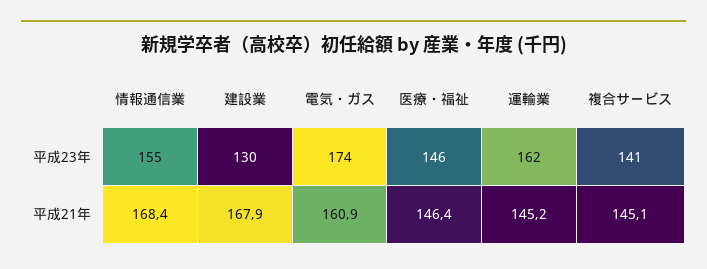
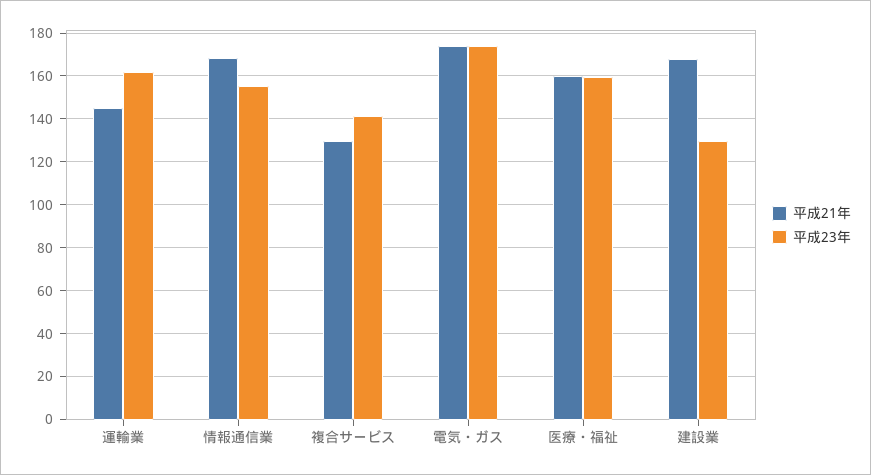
  {
    "平成23年": {
      "情報通信業": 155,
      "建設業": 130,
      "電気・ガス": 174,
-     "医療・福祉": 146,
+     "医療・福祉": 160,
      "運輸業": 162,
      "複合サービス": 141
    },
    "平成21年": {
      "情報通信業": 168.4,
      "建設業": 167.9,
-     "電気・ガス": 160.9,
+     "電気・ガス": 175,
-     "医療・福祉": 146.4,
+     "医療・福祉": 160,
      "運輸業": 145.2,
-     "複合サービス": 145.1
+     "複合サービス": 130
    }
  }

